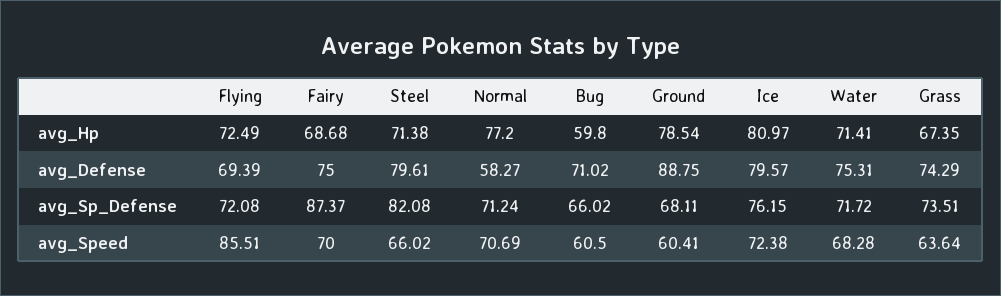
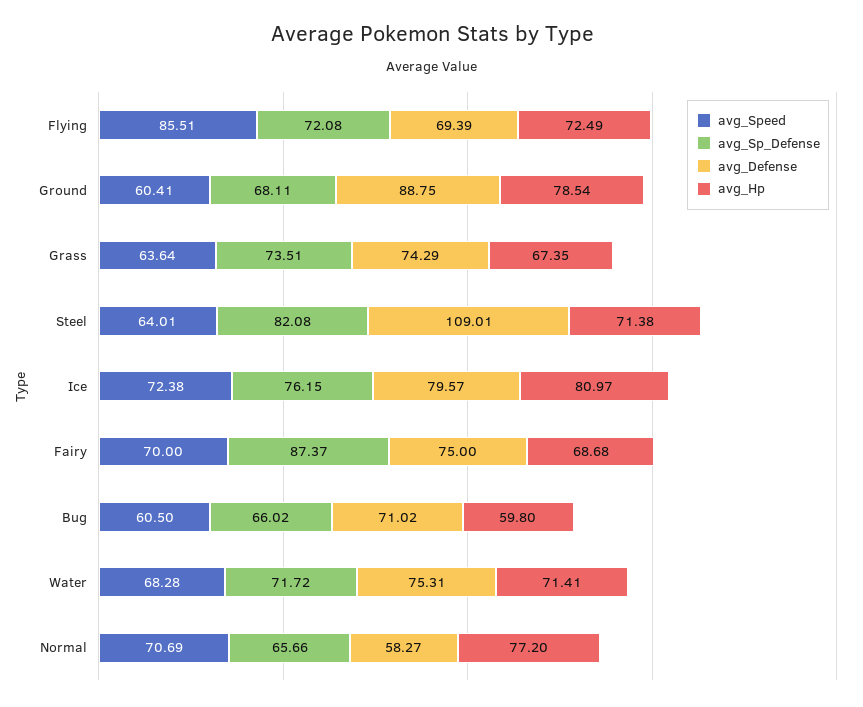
  {
    "avg_Hp": {
      "Flying": 72.49,
      "Fairy": 68.68,
      "Steel": 71.38,
      "Normal": 77.2,
      "Bug": 59.8,
      "Ground": 78.54,
      "Ice": 80.97,
      "Water": 71.41,
      "Grass": 67.35
    },
    "avg_Defense": {
      "Flying": 69.39,
      "Fairy": 75,
-     "Steel": 79.61,
+     "Steel": 109.01,
      "Normal": 58.27,
      "Bug": 71.02,
      "Ground": 88.75,
      "Ice": 79.57,
      "Water": 75.31,
      "Grass": 74.29
    },
    "avg_Sp_Defense": {
      "Flying": 72.08,
      "Fairy": 87.37,
      "Steel": 82.08,
-     "Normal": 71.24,
+     "Normal": 65.66,
      "Bug": 66.02,
      "Ground": 68.11,
      "Ice": 76.15,
      "Water": 71.72,
      "Grass": 73.51
    },
    "avg_Speed": {
      "Flying": 85.51,
      "Fairy": 70,
-     "Steel": 66.02,
+     "Steel": 64.01,
      "Normal": 70.69,
      "Bug": 60.5,
      "Ground": 60.41,
      "Ice": 72.38,
      "Water": 68.28,
      "Grass": 63.64
    }
  }

